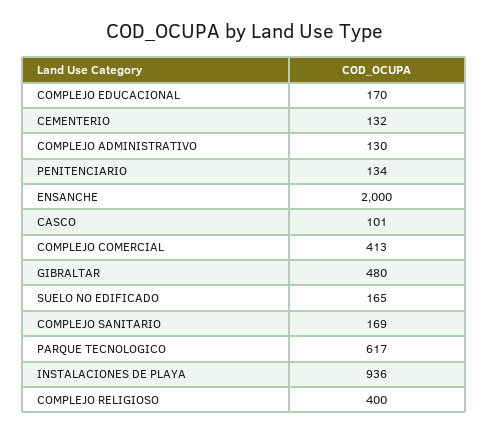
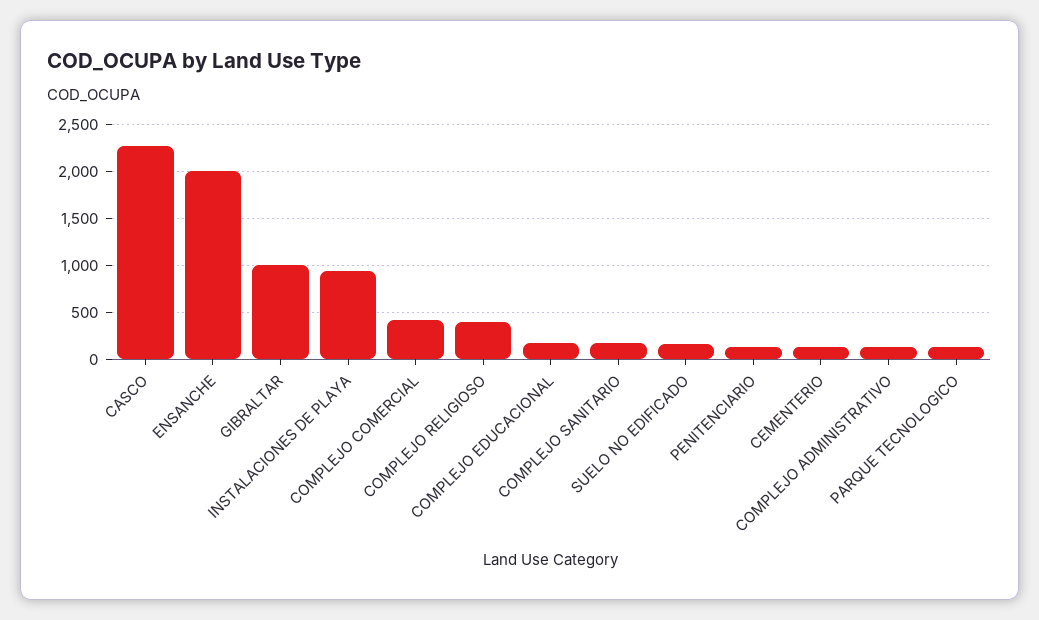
  {
    "COMPLEJO EDUCACIONAL": 170,
    "CEMENTERIO": 132,
    "COMPLEJO ADMINISTRATIVO": 130,
    "PENITENCIARIO": 134,
    "ENSANCHE": 2000,
-   "CASCO": 101,
+   "CASCO": 2300,
    "COMPLEJO COMERCIAL": 413,
-   "GIBRALTAR": 480,
+   "GIBRALTAR": 1000,
    "SUELO NO EDIFICADO": 165,
    "COMPLEJO SANITARIO": 169,
-   "PARQUE TECNOLOGICO": 617,
+   "PARQUE TECNOLOGICO": 100,
    "INSTALACIONES DE PLAYA": 936,
    "COMPLEJO RELIGIOSO": 400
  }

